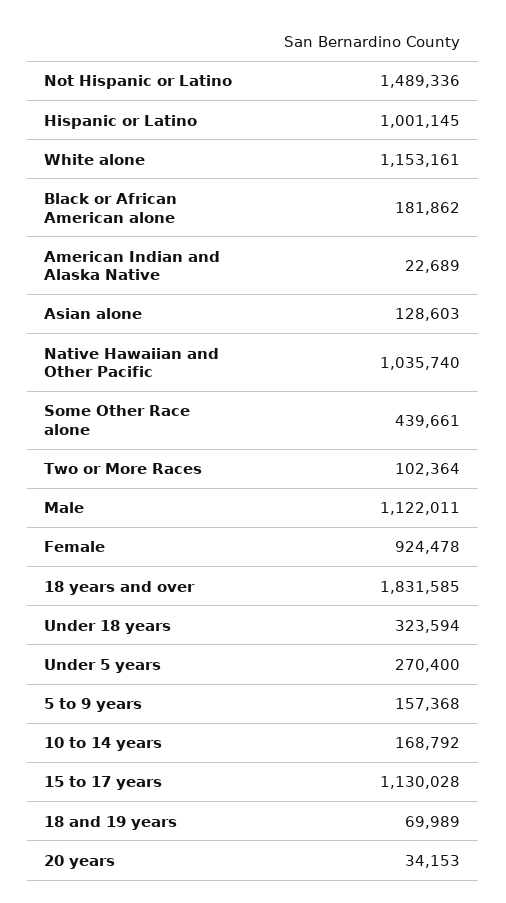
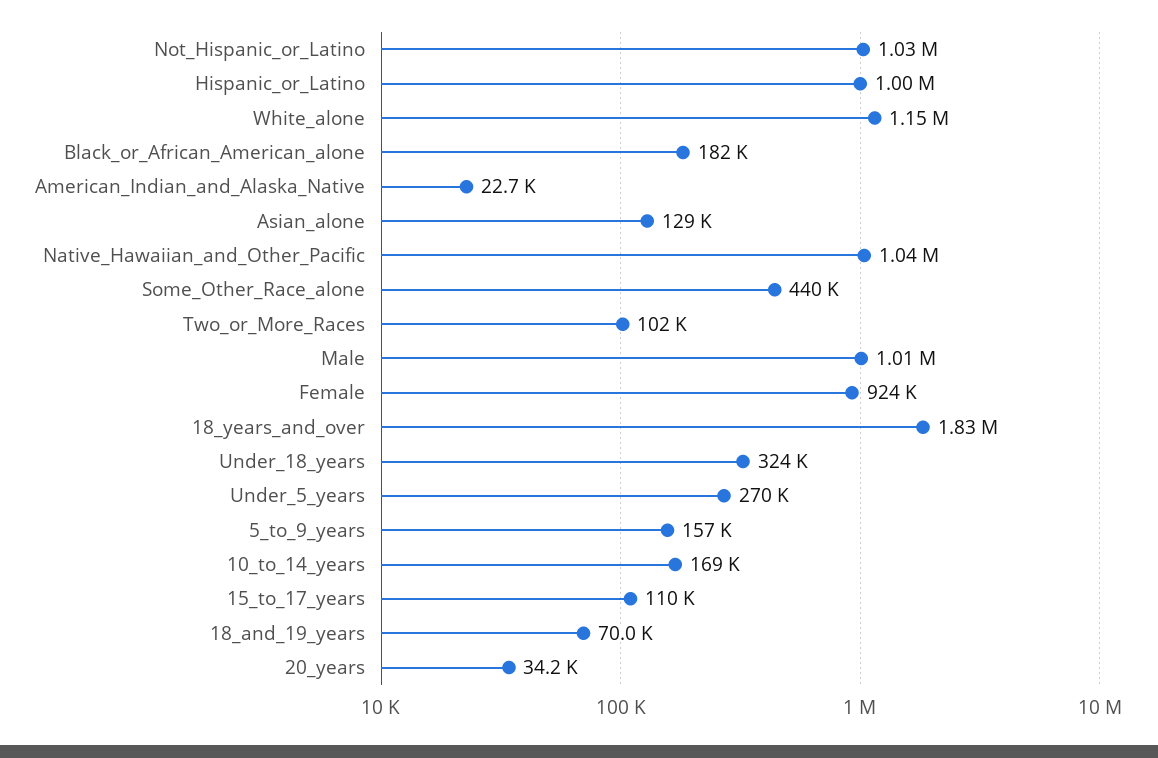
  {
-   "Not Hispanic or Latino": 1489336,
+   "Not Hispanic or Latino": 1030000,
    "Hispanic or Latino": 1001145,
    "White alone": 1153161,
    "Black or African American alone": 181862,
    "American Indian and Alaska Native": 22689,
    "Asian alone": 128603,
    "Native Hawaiian and Other Pacific": 1035740,
    "Some Other Race alone": 439661,
    "Two or More Races": 102364,
-   "Male": 1122011,
+   "Male": 1010000,
    "Female": 924478,
    "18 years and over": 1831585,
    "Under 18 years": 323594,
    "Under 5 years": 270400,
    "5 to 9 years": 157368,
    "10 to 14 years": 168792,
-   "15 to 17 years": 1130028,
+   "15 to 17 years": 110000,
    "18 and 19 years": 69989,
    "20 years": 34153
  }

